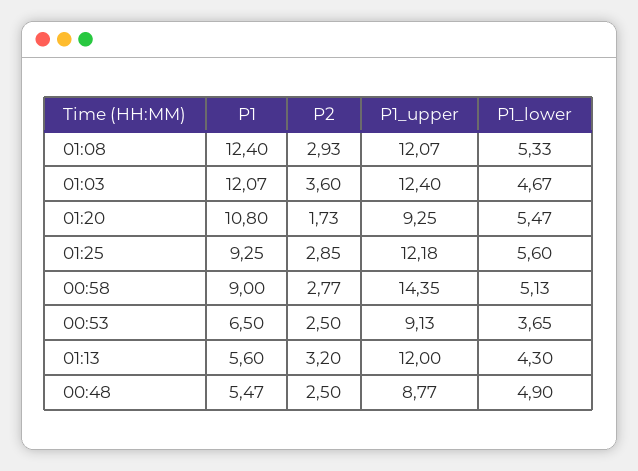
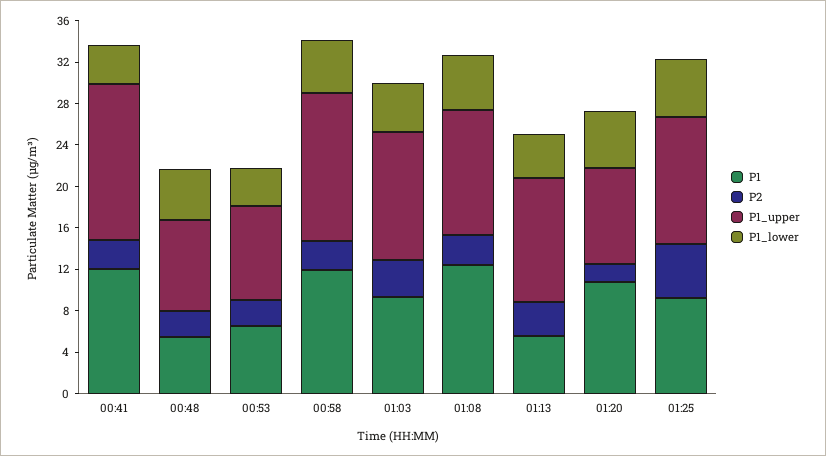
  {
    "P1": {
      "01:08": 12.4,
-     "01:03": 12.07,
+     "01:03": 9,
      "01:20": 10.8,
      "01:25": 9.25,
-     "00:58": 9,
+     "00:58": 12,
      "00:53": 6.5,
      "01:13": 5.6,
-     "00:48": 5.47
+     "00:48": 5.47,
+     "00:41": 12
    },
    "P2": {
      "01:08": 2.93,
      "01:03": 3.6,
      "01:20": 1.73,
-     "01:25": 2.85,
+     "01:25": 5,
      "00:58": 2.77,
      "00:53": 2.5,
      "01:13": 3.2,
-     "00:48": 2.5
+     "00:48": 2.5,
+     "00:41": 3
    },
    "P1_upper": {
      "01:08": 12.07,
      "01:03": 12.4,
      "01:20": 9.25,
      "01:25": 12.18,
      "00:58": 14.35,
      "00:53": 9.13,
      "01:13": 12,
-     "00:48": 8.77
+     "00:48": 8.77,
+     "00:41": 15
    },
    "P1_lower": {
      "01:08": 5.33,
      "01:03": 4.67,
      "01:20": 5.47,
      "01:25": 5.6,
      "00:58": 5.13,
      "00:53": 3.65,
      "01:13": 4.3,
-     "00:48": 4.9
+     "00:48": 4.9,
+     "00:41": 4
    }
  }

